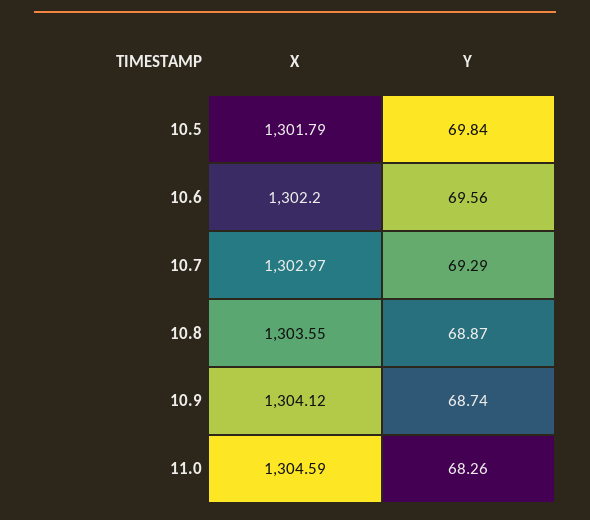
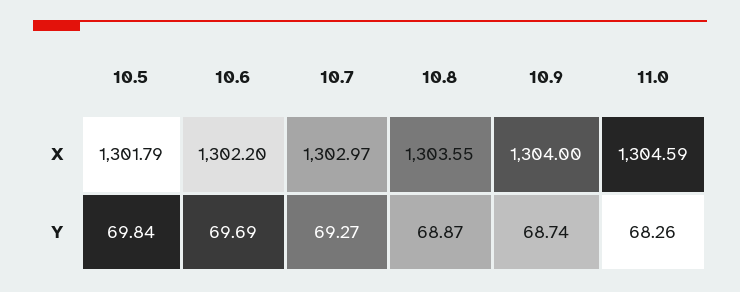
  {
    "X": {
      "10.5": 1301.79,
      "10.6": 1302.2,
      "10.7": 1302.97,
      "10.8": 1303.55,
-     "10.9": 1304.12,
+     "10.9": 1304,
      "11.0": 1304.59
    },
    "Y": {
      "10.5": 69.84,
-     "10.6": 69.56,
+     "10.6": 69.69,
-     "10.7": 69.29,
+     "10.7": 69.27,
      "10.8": 68.87,
      "10.9": 68.74,
      "11.0": 68.26
    }
  }

